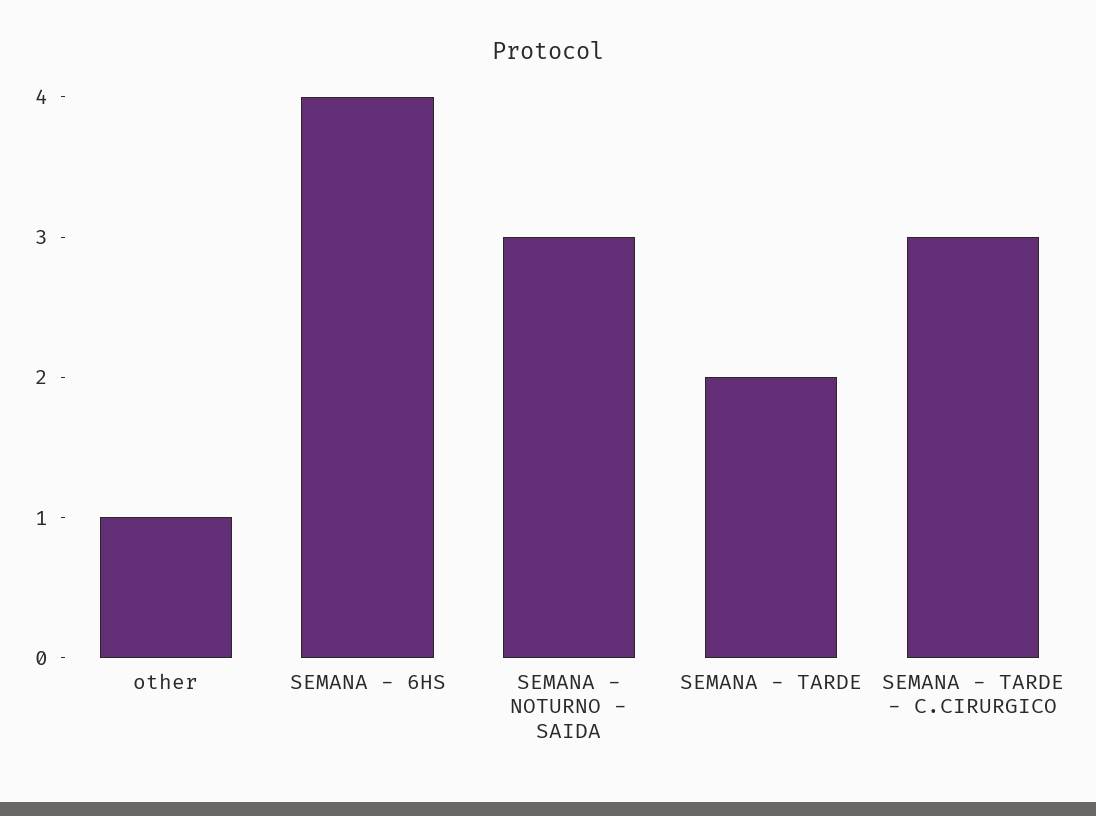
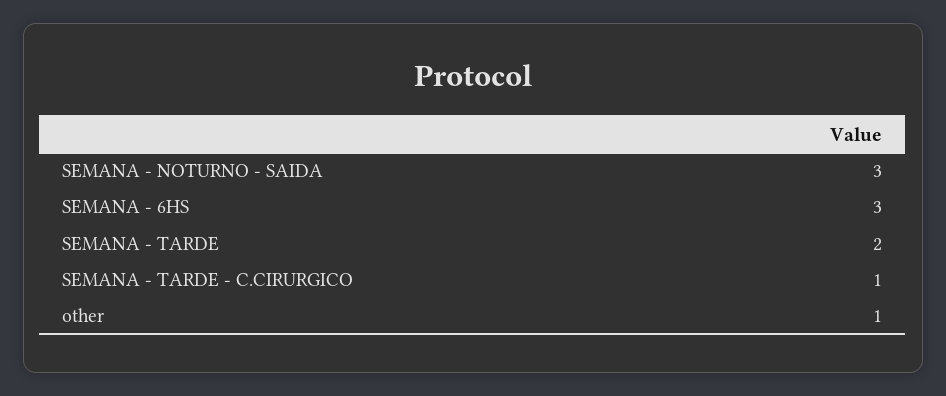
  {
    "other": 1,
-   "SEMANA - 6HS": 4,
+   "SEMANA - 6HS": 3,
    "SEMANA - NOTURNO - SAIDA": 3,
    "SEMANA - TARDE": 2,
-   "SEMANA - TARDE - C.CIRURGICO": 3
+   "SEMANA - TARDE - C.CIRURGICO": 1
  }

